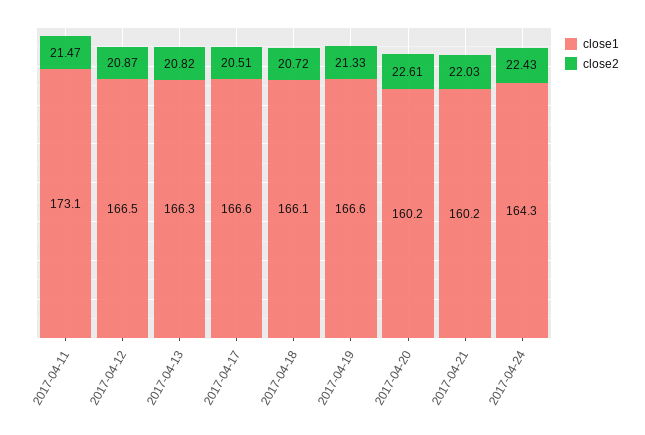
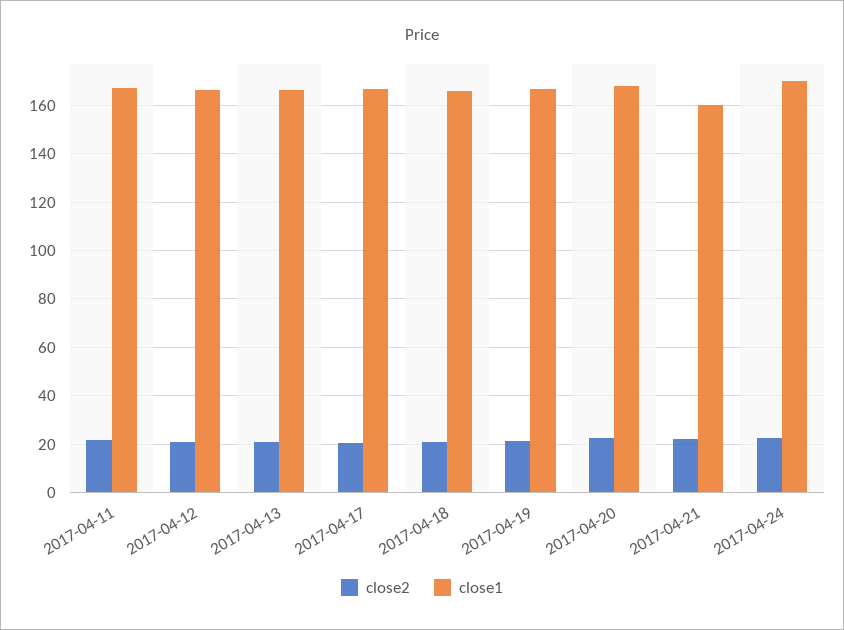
  {
    "close1": {
-     "2017-04-11": 173.1,
+     "2017-04-11": 167.5,
      "2017-04-12": 166.5,
      "2017-04-13": 166.3,
      "2017-04-17": 166.6,
      "2017-04-18": 166.1,
      "2017-04-19": 166.6,
-     "2017-04-20": 160.2,
+     "2017-04-20": 167.5,
      "2017-04-21": 160.2,
-     "2017-04-24": 164.3
+     "2017-04-24": 170
    },
    "close2": {
      "2017-04-11": 21.47,
      "2017-04-12": 20.87,
      "2017-04-13": 20.82,
      "2017-04-17": 20.51,
      "2017-04-18": 20.72,
      "2017-04-19": 21.33,
      "2017-04-20": 22.61,
      "2017-04-21": 22.03,
      "2017-04-24": 22.43
    }
  }

